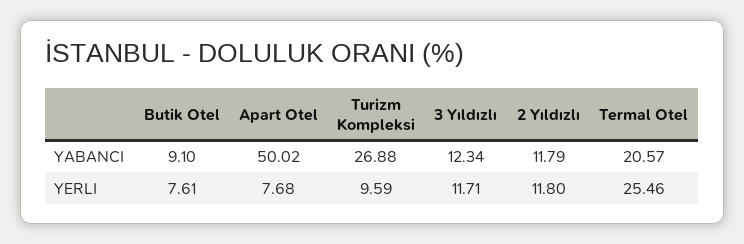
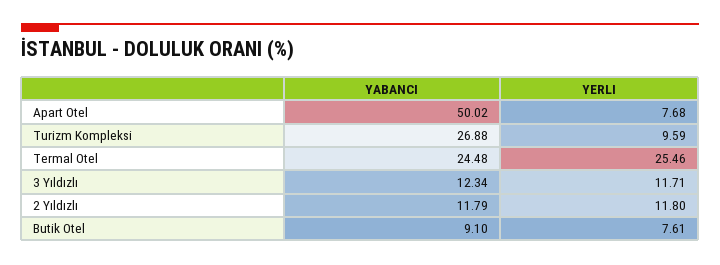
  {
    "Butik Otel": {
      "YABANCI": 9.1,
      "YERLI": 7.61
    },
    "Apart Otel": {
      "YABANCI": 50.02,
      "YERLI": 7.68
    },
    "Turizm Kompleksi": {
      "YABANCI": 26.88,
      "YERLI": 9.59
    },
    "3 Yıldızlı": {
      "YABANCI": 12.34,
      "YERLI": 11.71
    },
    "2 Yıldızlı": {
      "YABANCI": 11.79,
      "YERLI": 11.8
    },
    "Termal Otel": {
-     "YABANCI": 20.57,
+     "YABANCI": 24.48,
      "YERLI": 25.46
    }
  }

